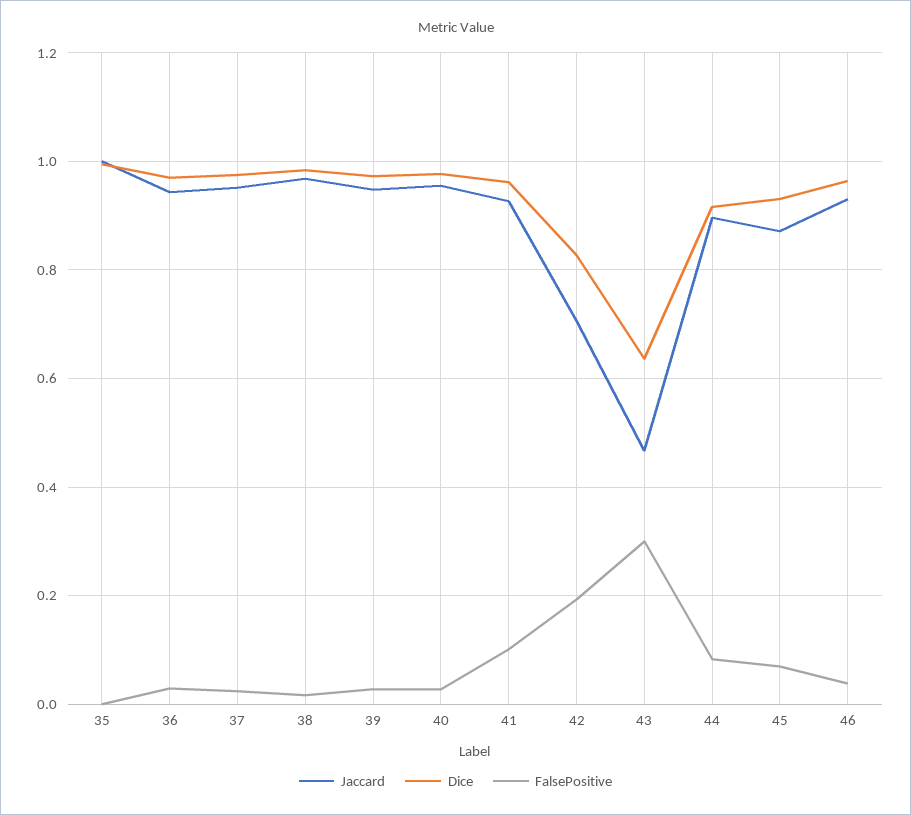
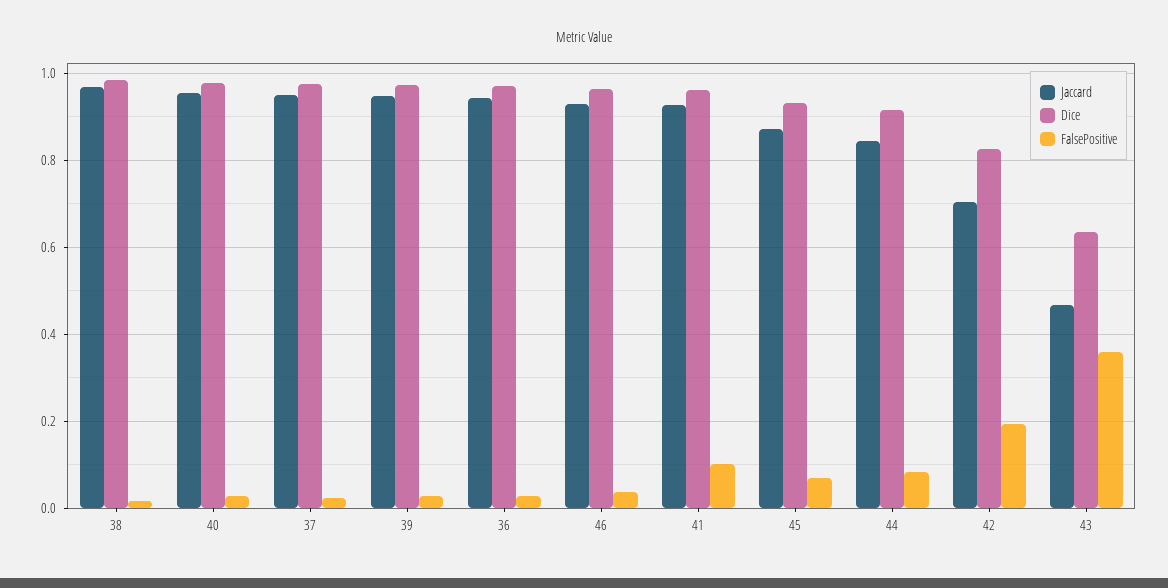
  {
    "Jaccard": {
-     "35": 1,
      "36": 0.94,
      "37": 0.96,
      "38": 0.96,
      "39": 0.94,
      "40": 0.96,
      "41": 0.92,
      "42": 0.7,
      "43": 0.46,
-     "44": 0.9,
+     "44": 0.84,
      "45": 0.88,
      "46": 0.94
    },
    "Dice": {
-     "35": 1,
      "36": 0.98,
      "37": 0.98,
      "38": 0.98,
      "39": 0.98,
      "40": 0.98,
      "41": 0.96,
      "42": 0.82,
      "43": 0.64,
      "44": 0.92,
      "45": 0.94,
      "46": 0.96
    },
    "FalsePositive": {
-     "35": 0,
      "36": 0.02,
      "37": 0.02,
      "38": 0.02,
      "39": 0.02,
      "40": 0.02,
      "41": 0.1,
      "42": 0.2,
-     "43": 0.3,
+     "43": 0.36,
      "44": 0.08,
      "45": 0.06,
      "46": 0.04
    }
  }

